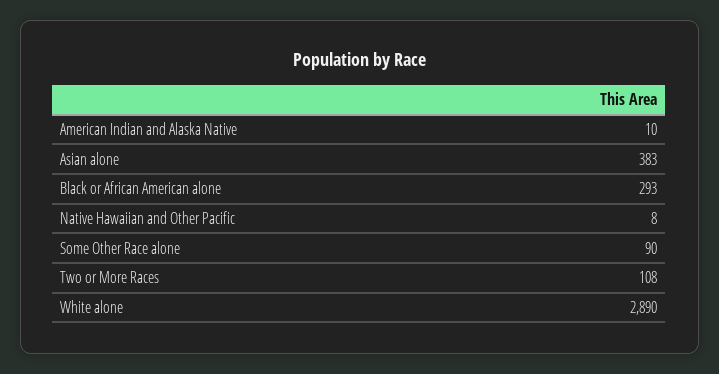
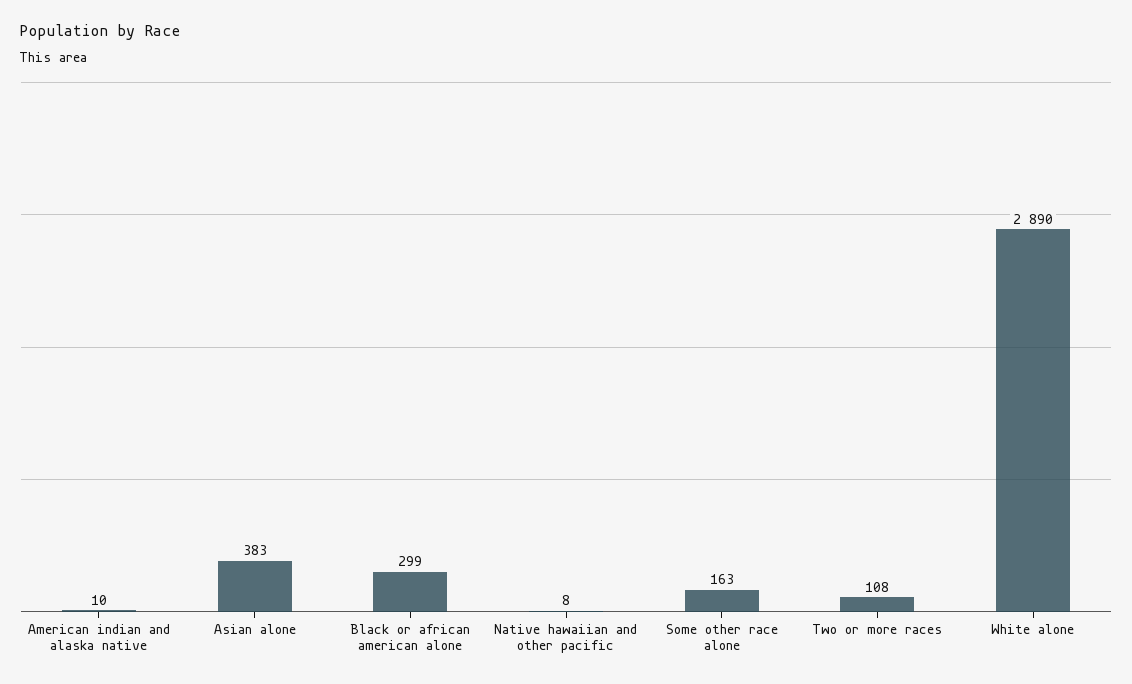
  {
    "American Indian and Alaska Native": 10,
    "Asian alone": 383,
-   "Black or African American alone": 293,
+   "Black or African American alone": 299,
    "Native Hawaiian and Other Pacific": 8,
-   "Some Other Race alone": 90,
+   "Some Other Race alone": 163,
    "Two or More Races": 108,
    "White alone": 2890
  }

